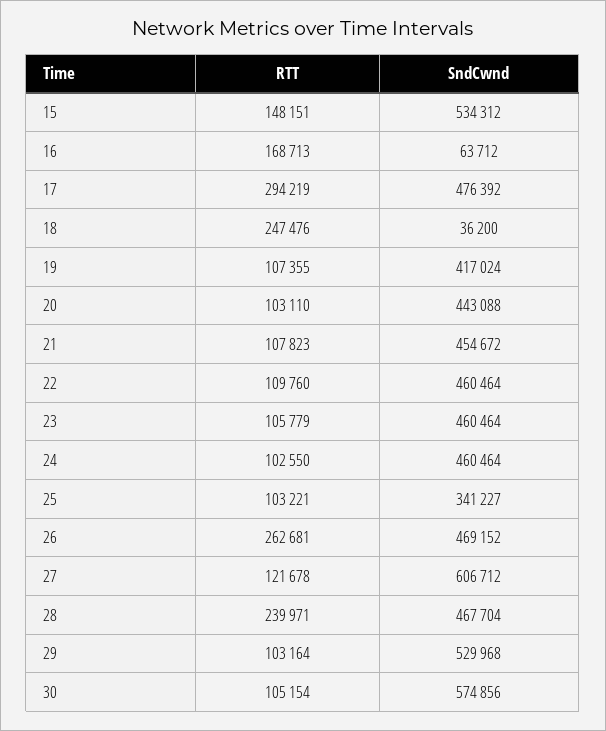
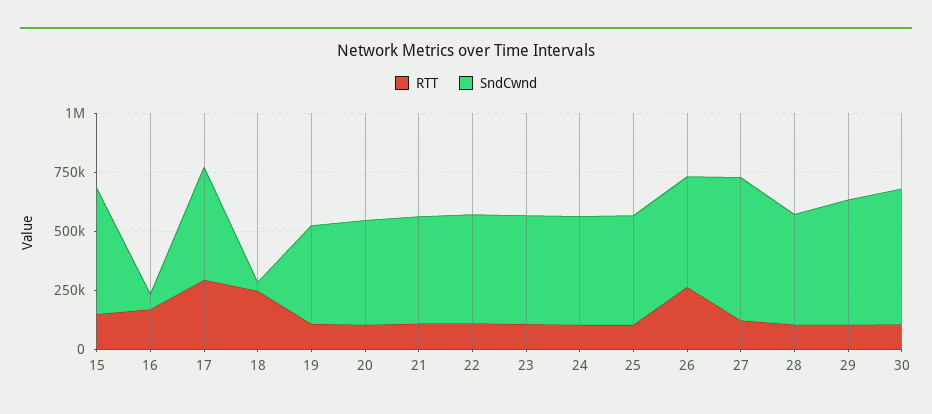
  {
    "RTT": {
      "15": 148151,
      "16": 168713,
      "17": 294219,
      "18": 247476,
      "19": 107355,
      "20": 103110,
      "21": 107823,
      "22": 109760,
      "23": 105779,
      "24": 102550,
      "25": 103221,
      "26": 262681,
      "27": 121678,
-     "28": 239971,
+     "28": 100000,
      "29": 103164,
      "30": 105154
    },
    "SndCwnd": {
      "15": 534312,
      "16": 63712,
      "17": 476392,
      "18": 36200,
      "19": 417024,
      "20": 443088,
      "21": 454672,
      "22": 460464,
      "23": 460464,
      "24": 460464,
-     "25": 341227,
+     "25": 450000,
      "26": 469152,
      "27": 606712,
      "28": 467704,
      "29": 529968,
      "30": 574856
    }
  }

